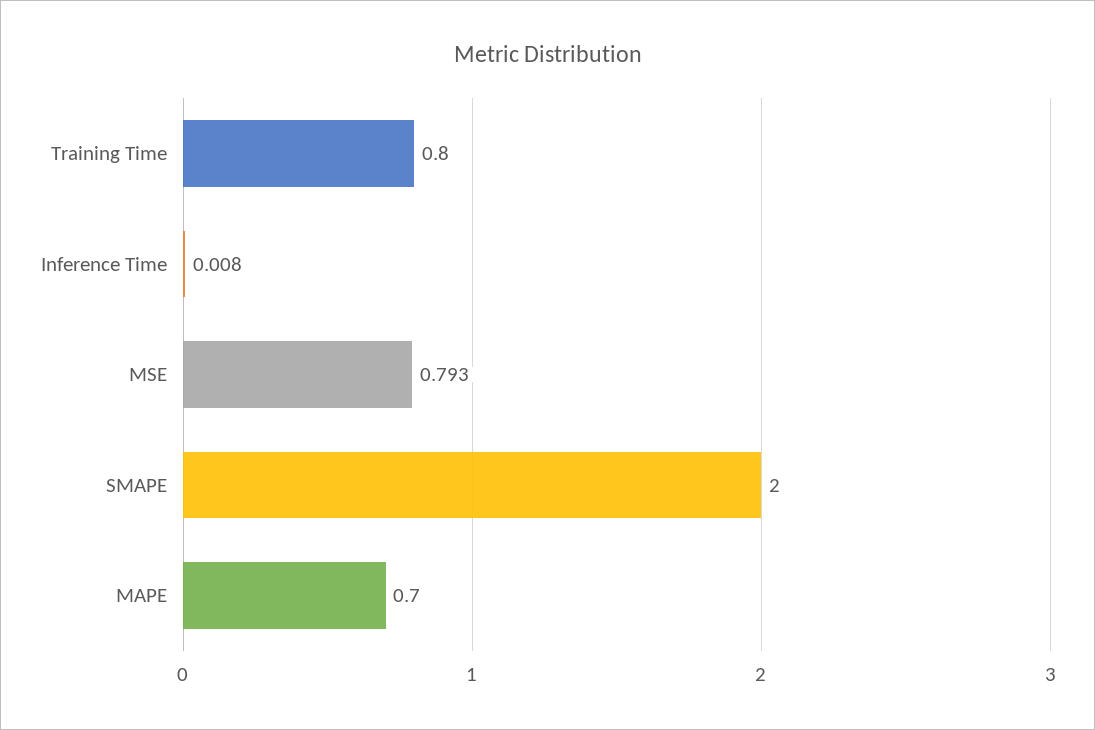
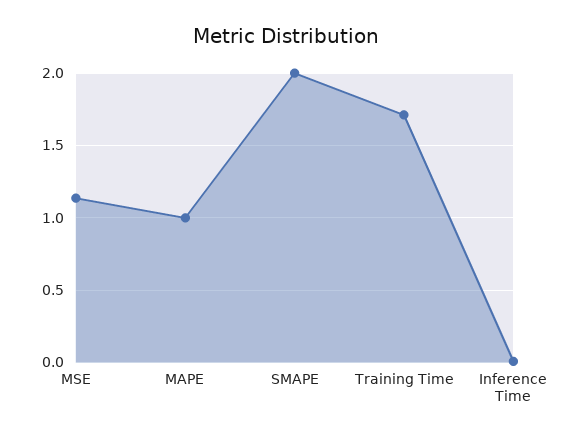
  {
-   "Training Time": 0.8,
+   "Training Time": 1.7,
    "Inference Time": 0.008,
-   "MSE": 0.793,
+   "MSE": 1.15,
    "SMAPE": 2,
-   "MAPE": 0.7
+   "MAPE": 1
  }

